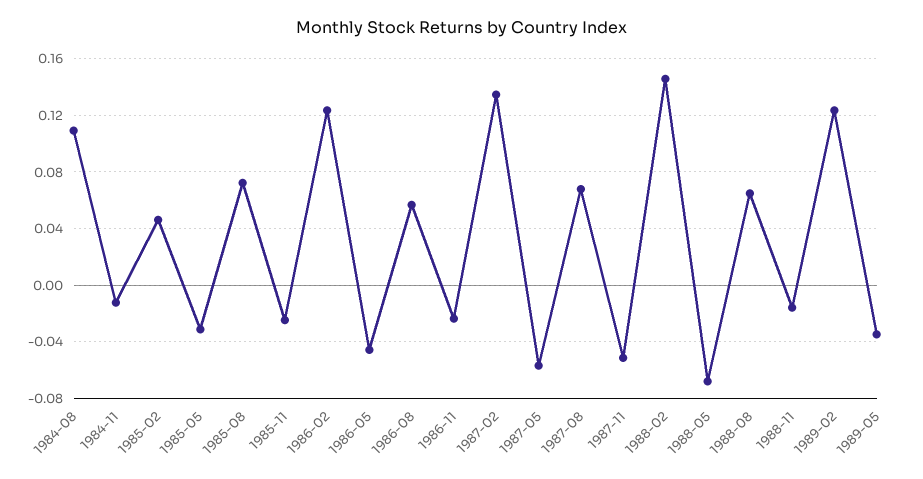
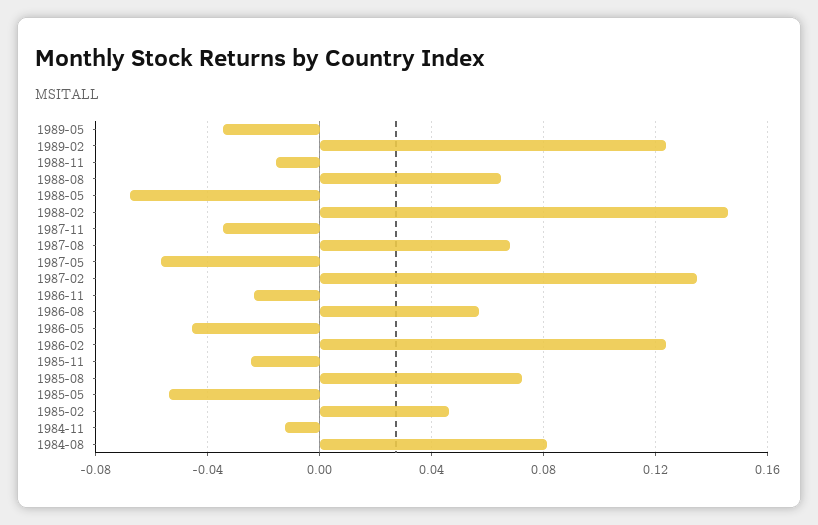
  {
-   "1984-08": 0.11,
+   "1984-08": 0.08,
    "1984-11": -0.01,
    "1985-02": 0.045,
-   "1985-05": -0.03,
+   "1985-05": -0.055,
    "1985-08": 0.07,
    "1985-11": -0.025,
    "1986-02": 0.125,
    "1986-05": -0.045,
    "1986-08": 0.055,
    "1986-11": -0.025,
    "1987-02": 0.135,
    "1987-05": -0.055,
    "1987-08": 0.07,
-   "1987-11": -0.05,
+   "1987-11": -0.035,
    "1988-02": 0.145,
    "1988-05": -0.07,
    "1988-08": 0.065,
    "1988-11": -0.015,
    "1989-02": 0.125,
    "1989-05": -0.035
  }

